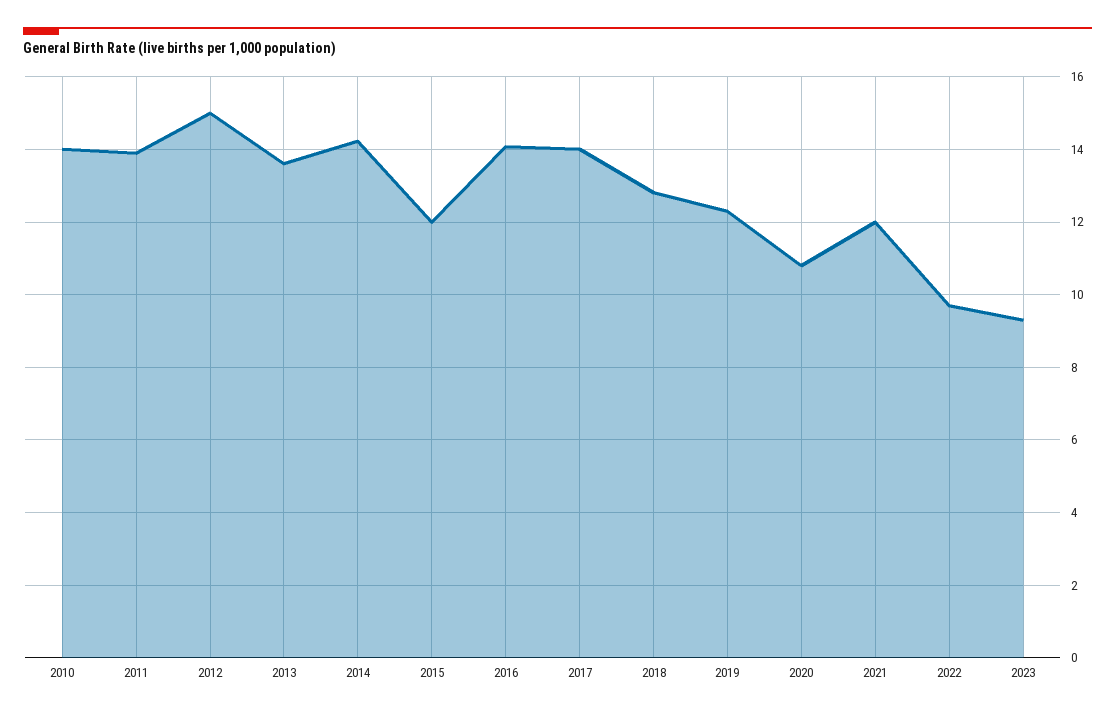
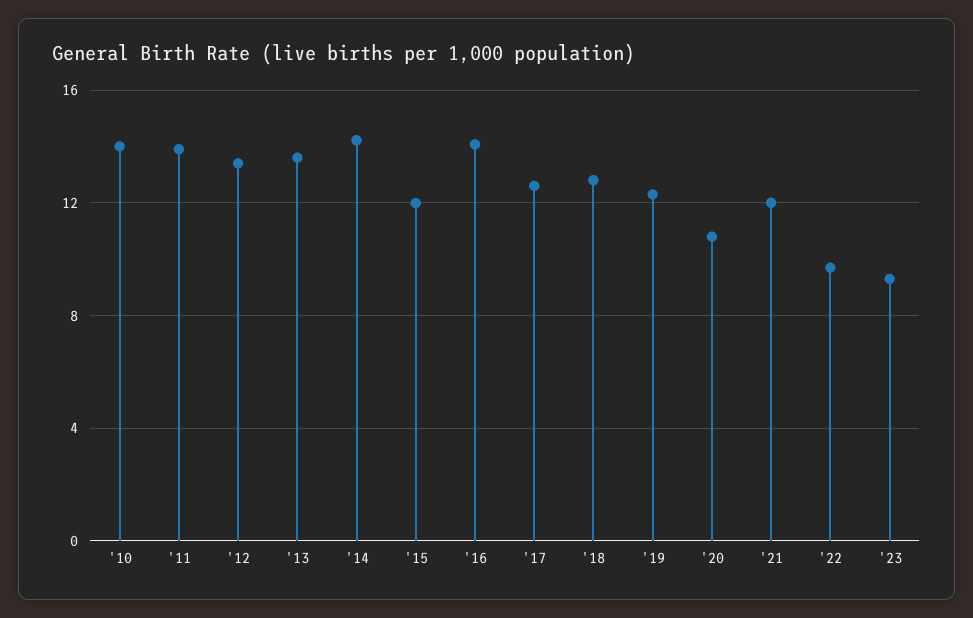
  {
    "2010": 14,
    "2011": 14,
-   "2012": 15,
+   "2012": 13.5,
    "2013": 13.6,
    "2014": 14.2,
    "2015": 12,
    "2016": 14,
-   "2017": 14,
+   "2017": 12.5,
    "2018": 12.8,
    "2019": 12.4,
    "2020": 10.8,
    "2021": 12,
    "2022": 9.8,
    "2023": 9.4
  }

